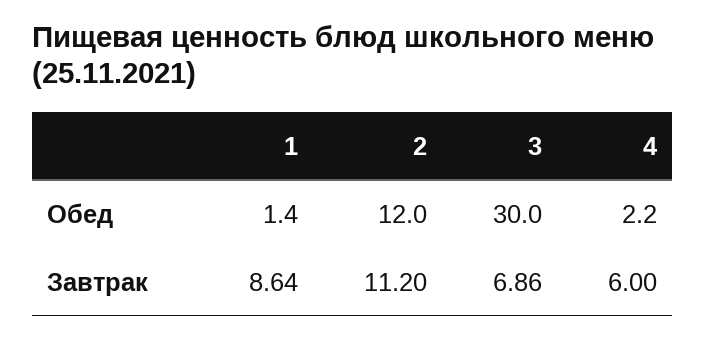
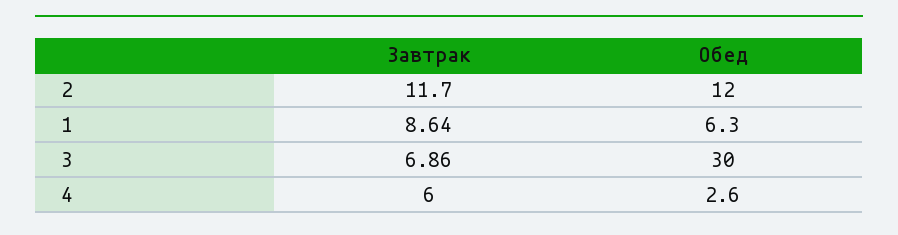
  {
    "1": {
-     "Обед": 1.4,
+     "Обед": 6.3,
      "Завтрак": 8.64
    },
    "2": {
      "Обед": 12,
-     "Завтрак": 11.2
+     "Завтрак": 11.7
    },
    "3": {
      "Обед": 30,
      "Завтрак": 6.86
    },
    "4": {
-     "Обед": 2.2,
+     "Обед": 2.6,
      "Завтрак": 6
    }
  }

